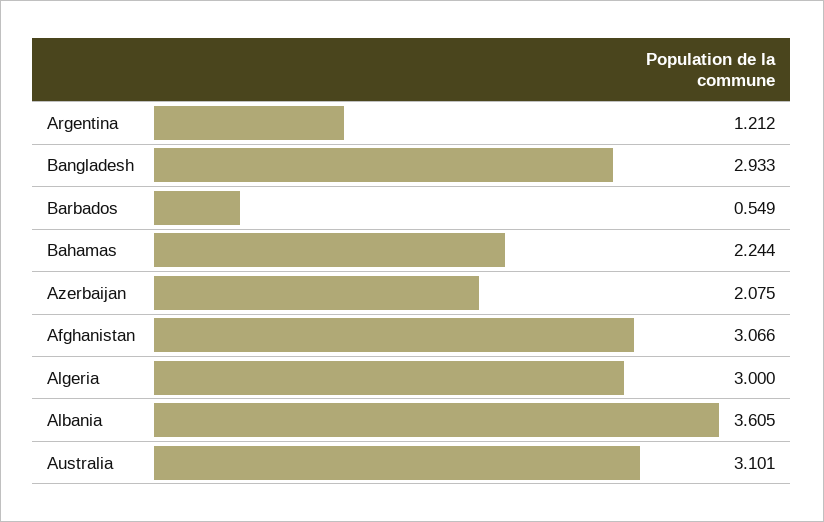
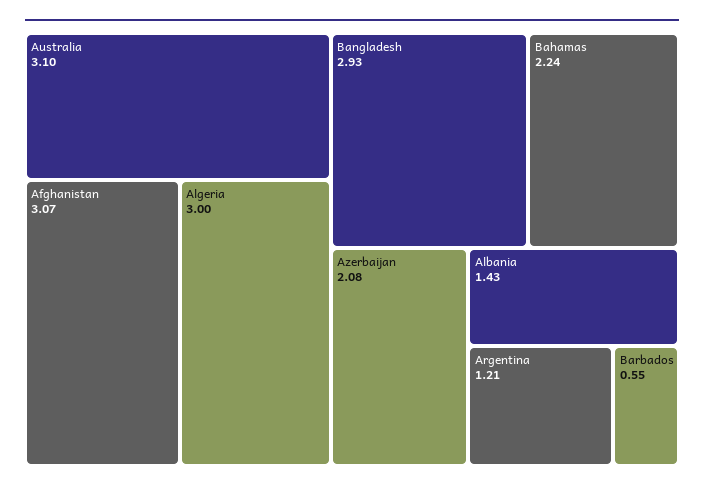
  {
    "Argentina": 1.212,
    "Bangladesh": 2.933,
    "Barbados": 0.549,
    "Bahamas": 2.244,
    "Azerbaijan": 2.075,
    "Afghanistan": 3.066,
    "Algeria": 3,
-   "Albania": 3.605,
+   "Albania": 1.43,
    "Australia": 3.101
  }

